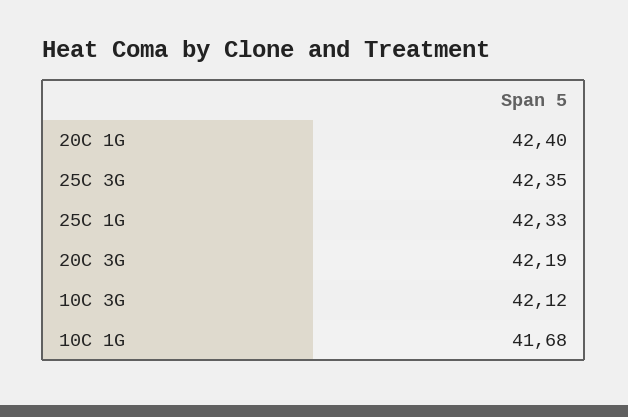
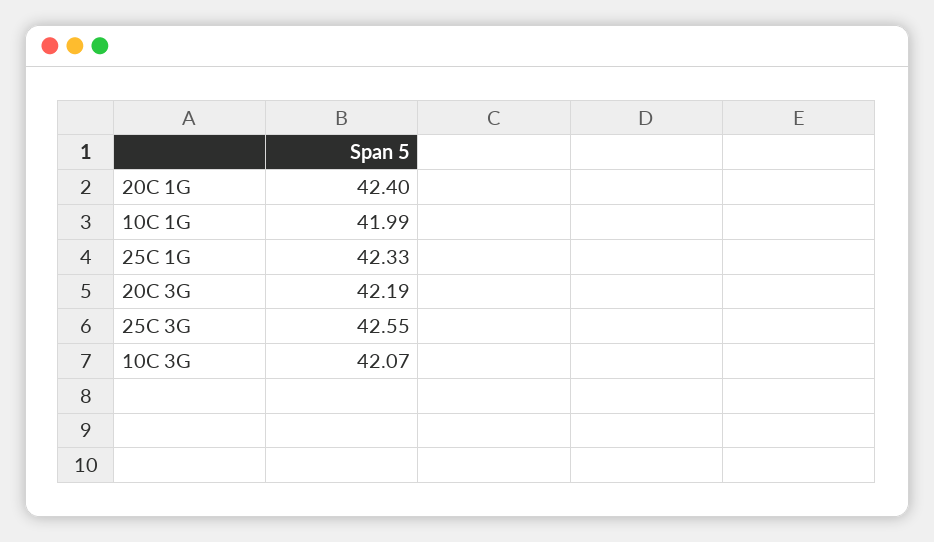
  {
    "20C 1G": 42.4,
-   "25C 3G": 42.35,
+   "25C 3G": 42.55,
    "25C 1G": 42.33,
    "20C 3G": 42.19,
-   "10C 3G": 42.12,
+   "10C 3G": 42.07,
-   "10C 1G": 41.68
+   "10C 1G": 41.99
  }

